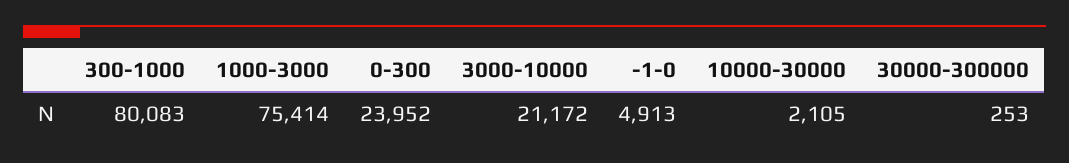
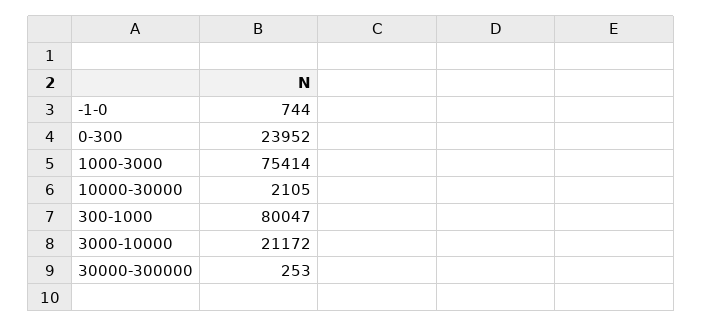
  {
-   "300-1000": 80083,
+   "300-1000": 80047,
    "1000-3000": 75414,
    "0-300": 23952,
    "3000-10000": 21172,
-   "-1-0": 4913,
+   "-1-0": 744,
    "10000-30000": 2105,
    "30000-300000": 253
  }

